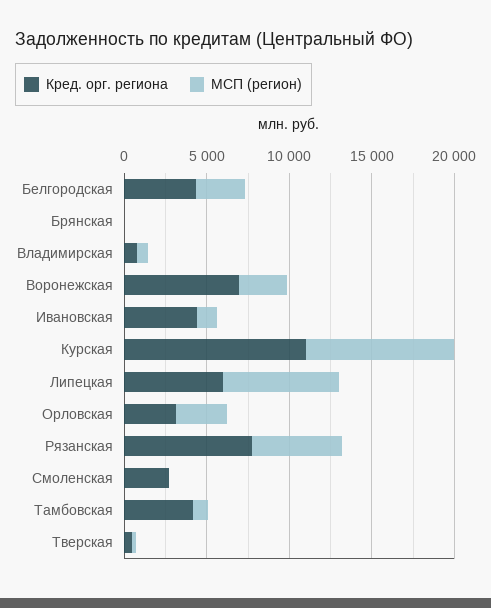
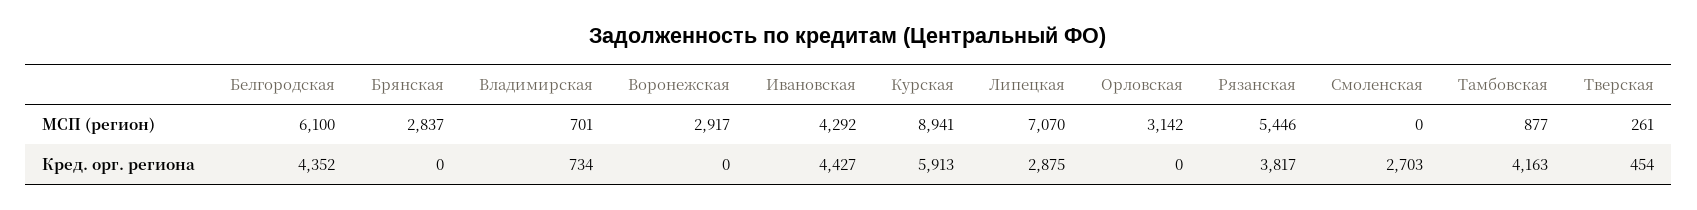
  {
    "Кред. орг. региона": {
      "Белгородская": 4352,
      "Брянская": 0,
      "Владимирская": 734,
-     "Воронежская": 7000,
+     "Воронежская": 0,
      "Ивановская": 4427,
-     "Курская": 11000,
+     "Курская": 5913,
-     "Липецкая": 6000,
+     "Липецкая": 2875,
-     "Орловская": 3000,
+     "Орловская": 0,
-     "Рязанская": 8000,
+     "Рязанская": 3817,
      "Смоленская": 2703,
      "Тамбовская": 4163,
      "Тверская": 454
    },
    "МСП (регион)": {
-     "Белгородская": 3000,
+     "Белгородская": 6100,
-     "Брянская": 0,
+     "Брянская": 2837,
      "Владимирская": 701,
      "Воронежская": 2917,
-     "Ивановская": 1000,
+     "Ивановская": 4292,
      "Курская": 8941,
      "Липецкая": 7070,
      "Орловская": 3142,
      "Рязанская": 5446,
      "Смоленская": 0,
      "Тамбовская": 877,
      "Тверская": 261
    }
  }

